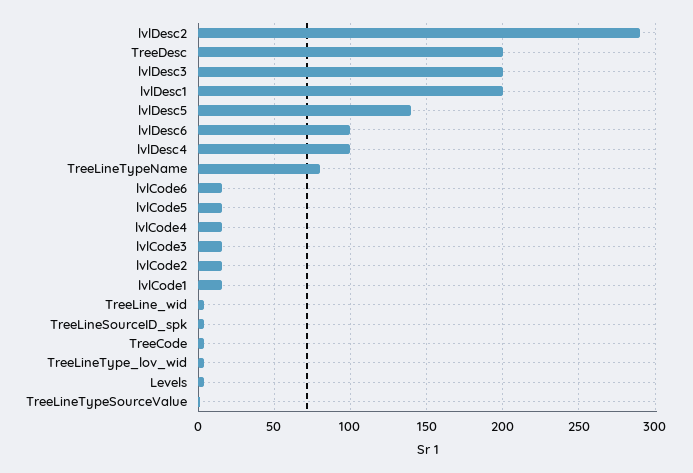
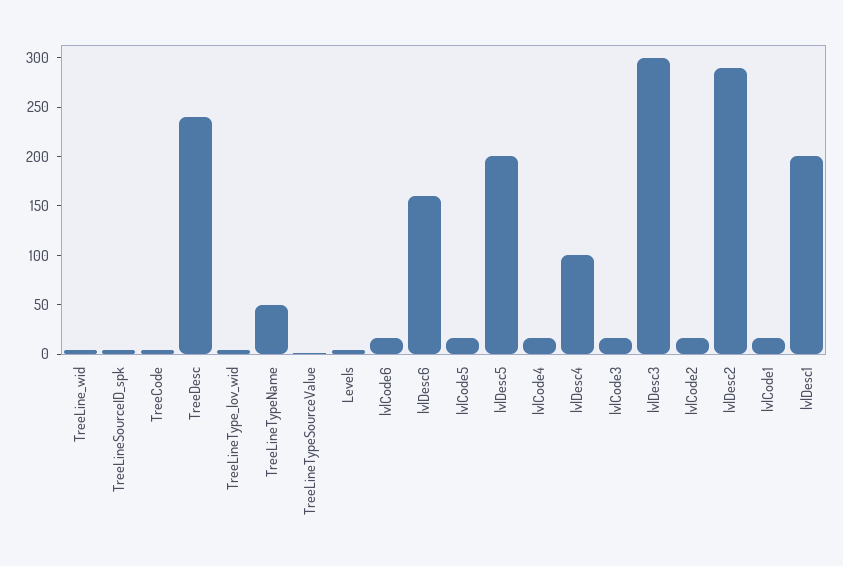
  {
    "lvlDesc2": 290,
-   "TreeDesc": 200,
+   "TreeDesc": 240,
-   "lvlDesc3": 200,
+   "lvlDesc3": 300,
    "lvlDesc1": 200,
-   "lvlDesc5": 140,
+   "lvlDesc5": 200,
-   "lvlDesc6": 100,
+   "lvlDesc6": 160,
    "lvlDesc4": 100,
-   "TreeLineTypeName": 80,
+   "TreeLineTypeName": 50,
    "lvlCode6": 15,
    "lvlCode5": 15,
    "lvlCode4": 15,
    "lvlCode3": 15,
    "lvlCode2": 15,
    "lvlCode1": 15,
    "TreeLine_wid": 5,
    "TreeLineSourceID_spk": 5,
    "TreeCode": 5,
    "TreeLineType_lov_wid": 5,
    "Levels": 5,
    "TreeLineTypeSourceValue": 0
  }

